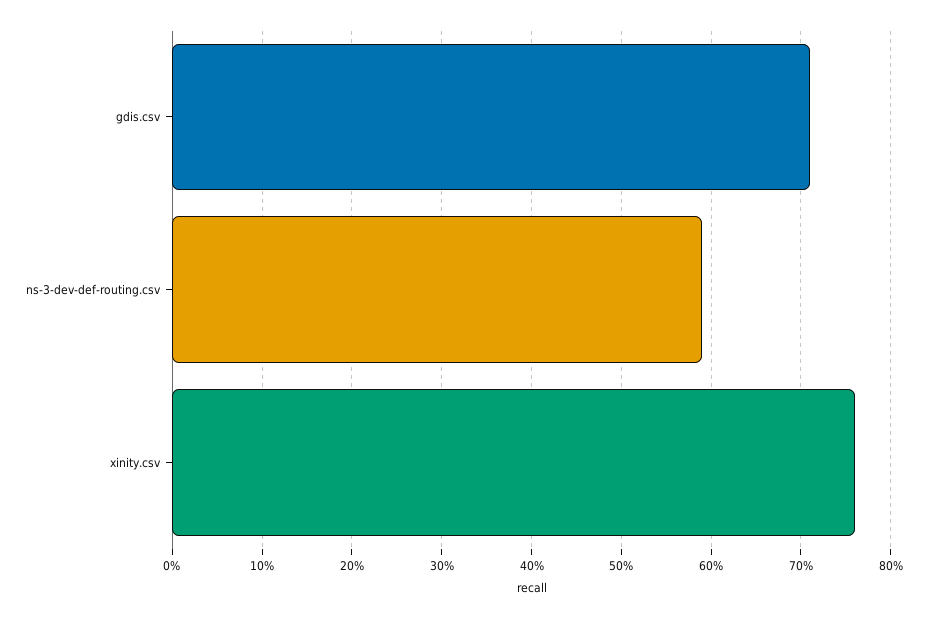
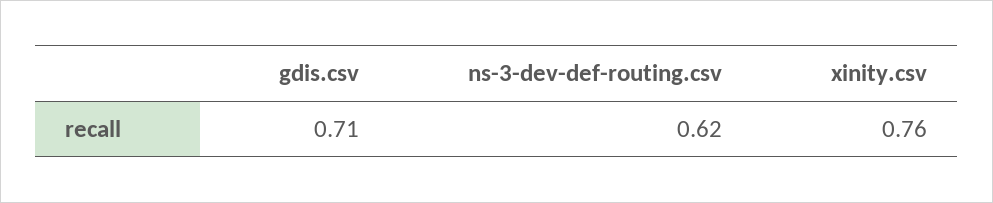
  {
    "gdis.csv": 0.71,
-   "ns-3-dev-def-routing.csv": 0.59,
+   "ns-3-dev-def-routing.csv": 0.62,
    "xinity.csv": 0.76
  }

